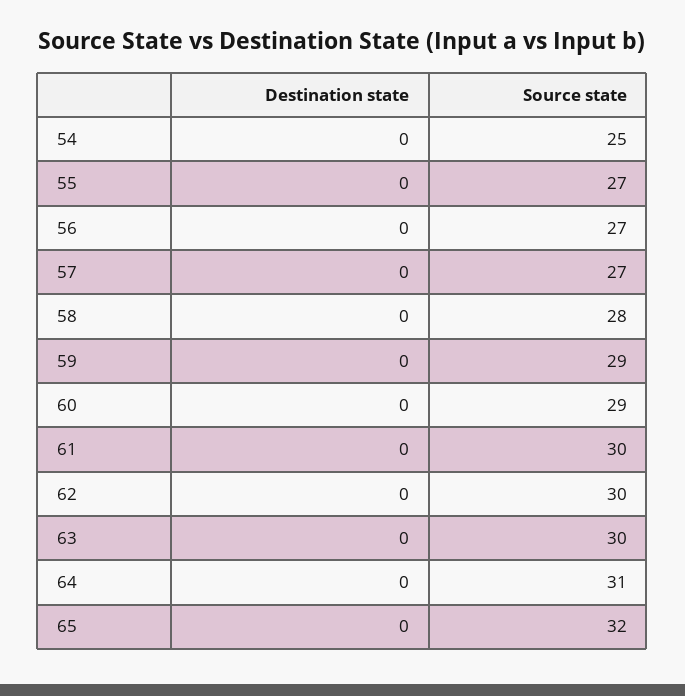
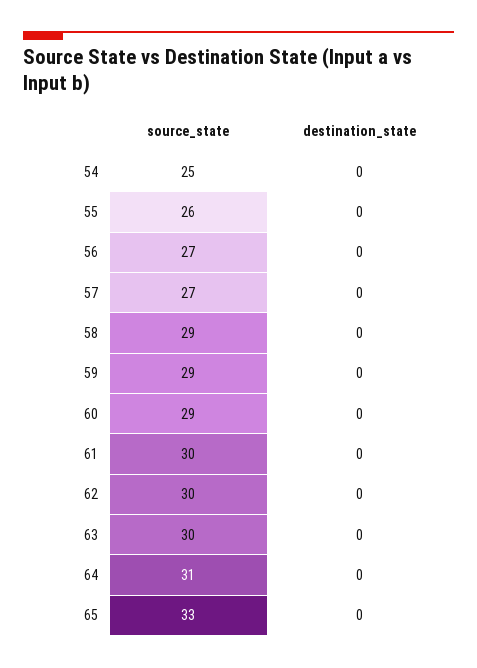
  {
    "Destination state": {
      "54": 0,
      "55": 0,
      "56": 0,
      "57": 0,
      "58": 0,
      "59": 0,
      "60": 0,
      "61": 0,
      "62": 0,
      "63": 0,
      "64": 0,
      "65": 0
    },
    "Source state": {
      "54": 25,
-     "55": 27,
+     "55": 26,
      "56": 27,
      "57": 27,
-     "58": 28,
+     "58": 29,
      "59": 29,
      "60": 29,
      "61": 30,
      "62": 30,
      "63": 30,
      "64": 31,
-     "65": 32
+     "65": 33
    }
  }

